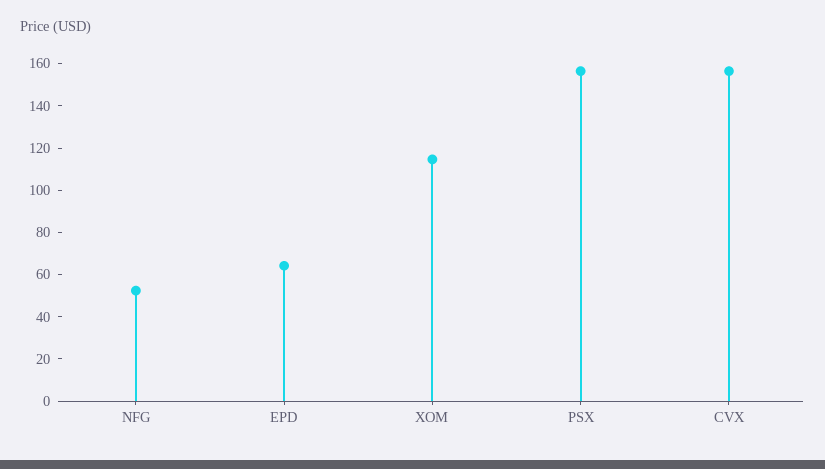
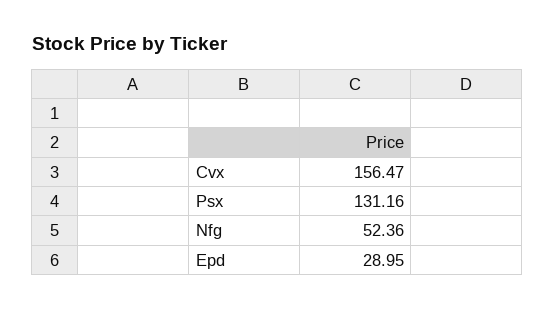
  {
    "NFG": 52.36,
-   "EPD": 65,
+   "EPD": 28.95,
-   "XOM": 115,
-   "PSX": 155,
+   "PSX": 131.16,
    "CVX": 156.47
  }

